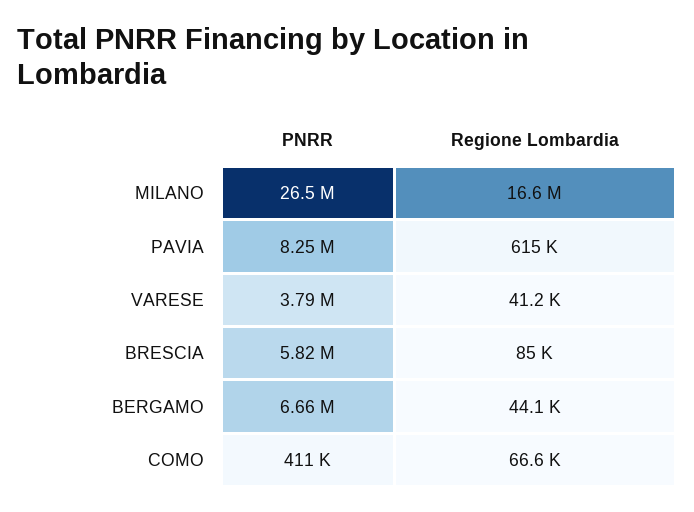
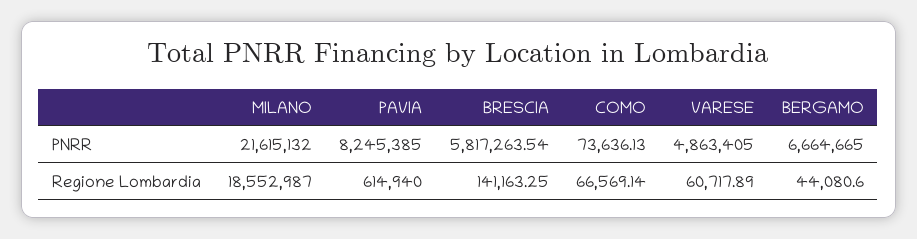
  {
    "PNRR": {
-     "MILANO": 26500000,
+     "MILANO": 21615132,
      "PAVIA": 8245385,
-     "VARESE": 3790000,
+     "VARESE": 4863405,
      "BRESCIA": 5817263.54,
      "BERGAMO": 6664665,
-     "COMO": 411000
+     "COMO": 73636.13
    },
    "Regione Lombardia": {
-     "MILANO": 16600000,
+     "MILANO": 18552987,
      "PAVIA": 614940,
-     "VARESE": 41200,
+     "VARESE": 60717.89,
-     "BRESCIA": 85000,
+     "BRESCIA": 141163.25,
      "BERGAMO": 44080.6,
      "COMO": 66569.14
    }
  }

